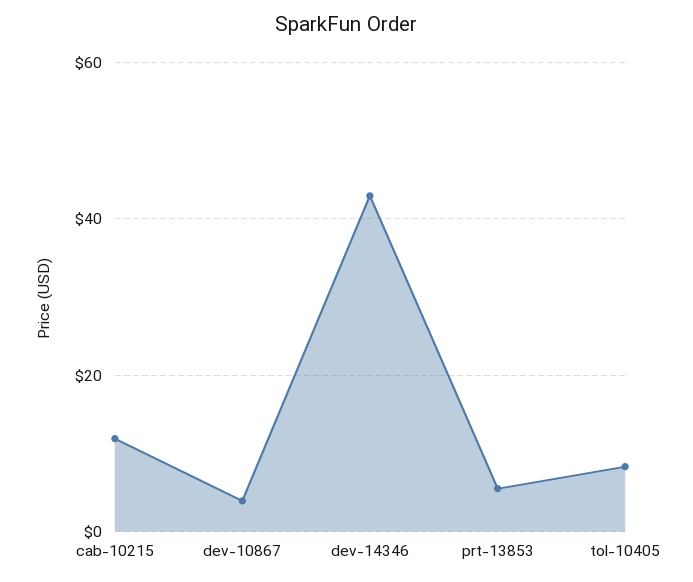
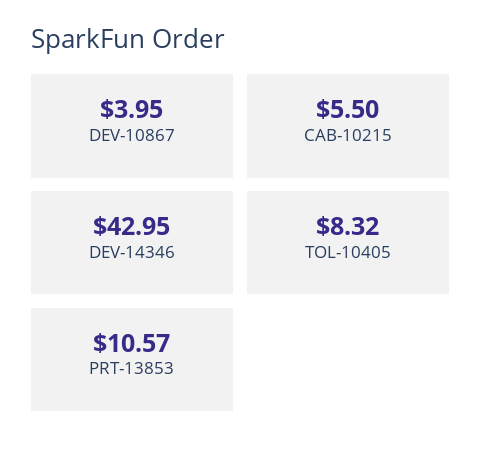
  {
-   "cab-10215": 12,
+   "cab-10215": 5.5,
    "dev-10867": 3.95,
    "dev-14346": 42.95,
-   "prt-13853": 6,
+   "prt-13853": 10.57,
    "tol-10405": 8.32
  }

